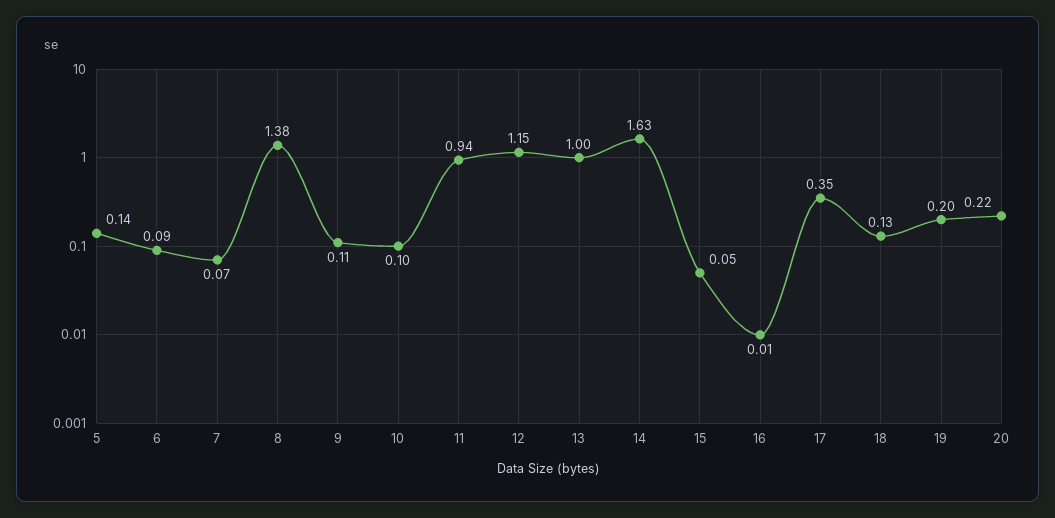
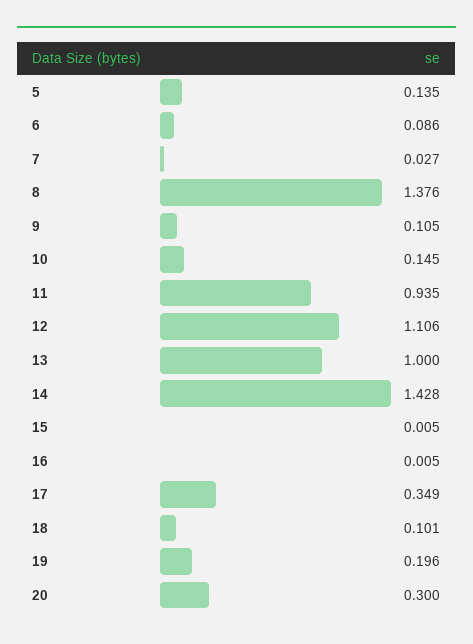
  {
    "5": 0.135,
    "6": 0.086,
-   "7": 0.07,
+   "7": 0.027,
    "8": 1.376,
    "9": 0.105,
-   "10": 0.1,
+   "10": 0.145,
    "11": 0.935,
-   "12": 1.15,
+   "12": 1.106,
    "13": 1,
-   "14": 1.63,
+   "14": 1.428,
-   "15": 0.05,
+   "15": 0.005,
    "16": 0.005,
    "17": 0.349,
-   "18": 0.13,
+   "18": 0.101,
    "19": 0.196,
-   "20": 0.22
+   "20": 0.3
  }

